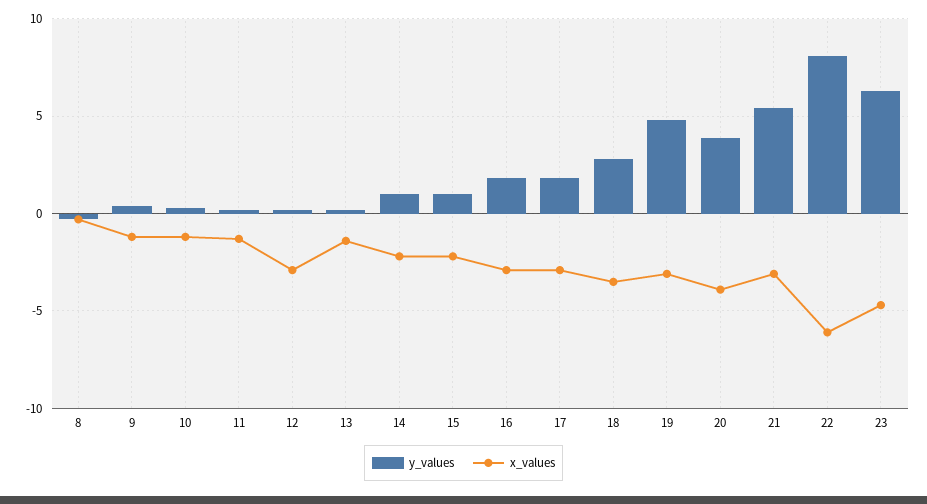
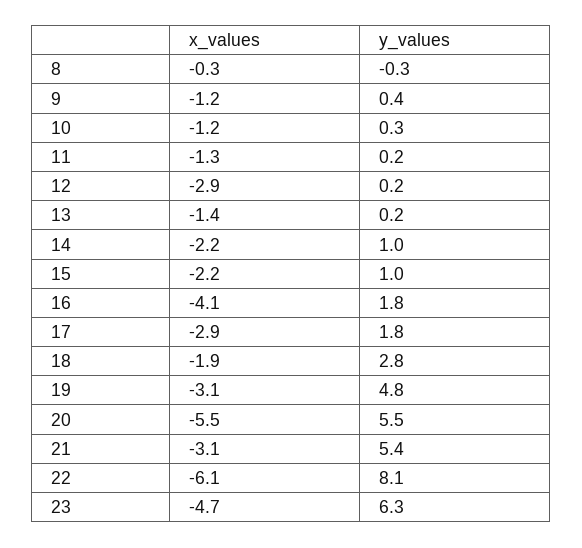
  {
    "y_values": {
      "8": -0.3,
      "9": 0.4,
      "10": 0.3,
      "11": 0.2,
      "12": 0.2,
      "13": 0.2,
      "14": 1,
      "15": 1,
      "16": 1.8,
      "17": 1.8,
      "18": 2.8,
      "19": 4.8,
-     "20": 4,
+     "20": 5.5,
      "21": 5.4,
      "22": 8.1,
      "23": 6.3
    },
    "x_values": {
      "8": -0.3,
      "9": -1.2,
      "10": -1.2,
      "11": -1.3,
      "12": -2.9,
      "13": -1.4,
      "14": -2.2,
      "15": -2.2,
-     "16": -3,
+     "16": -4.1,
      "17": -2.9,
-     "18": -3.5,
+     "18": -1.9,
      "19": -3.1,
-     "20": -4,
+     "20": -5.5,
      "21": -3.1,
      "22": -6.1,
      "23": -4.7
    }
  }

